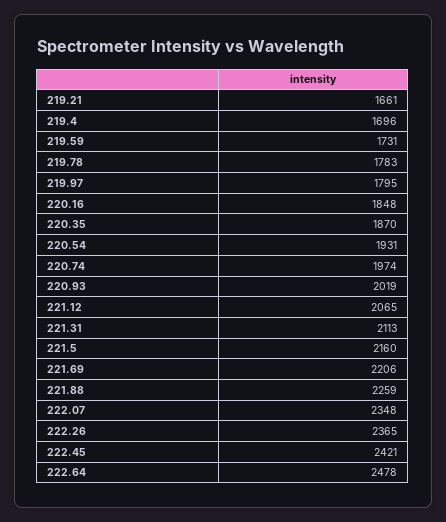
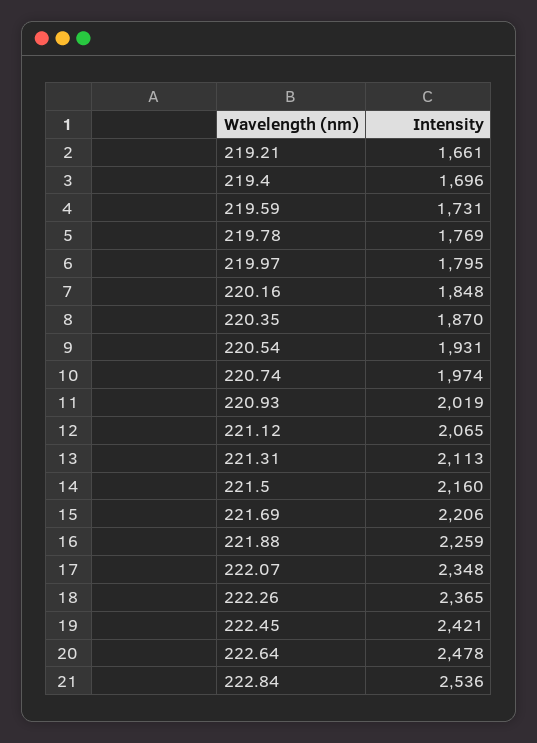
  {
    "219.21": 1661,
    "219.4": 1696,
    "219.59": 1731,
-   "219.78": 1783,
+   "219.78": 1769,
    "219.97": 1795,
    "220.16": 1848,
    "220.35": 1870,
    "220.54": 1931,
    "220.74": 1974,
    "220.93": 2019,
    "221.12": 2065,
    "221.31": 2113,
    "221.5": 2160,
    "221.69": 2206,
    "221.88": 2259,
    "222.07": 2348,
    "222.26": 2365,
    "222.45": 2421,
-   "222.64": 2478
+   "222.64": 2478,
+   "222.84": 2536
  }

